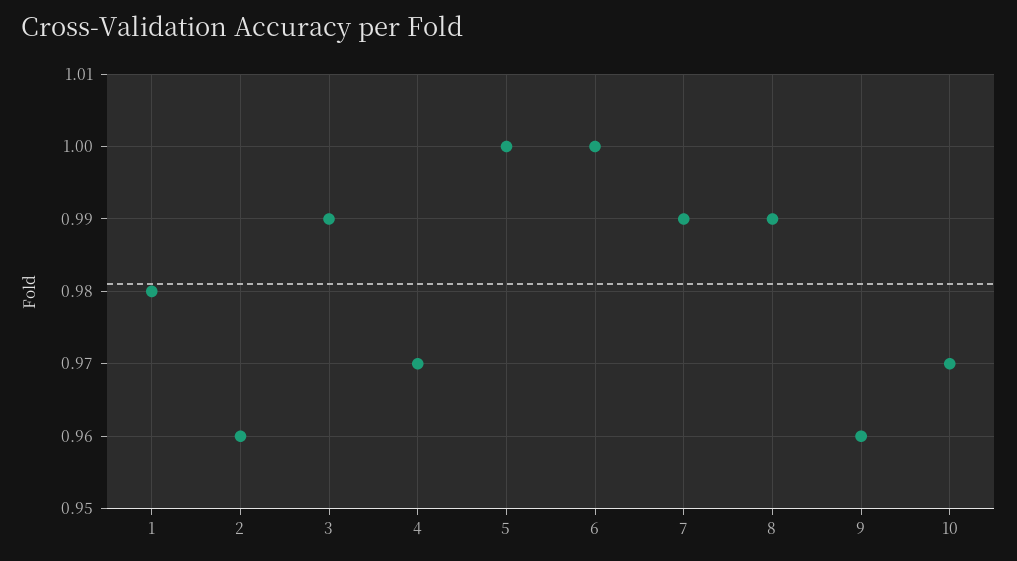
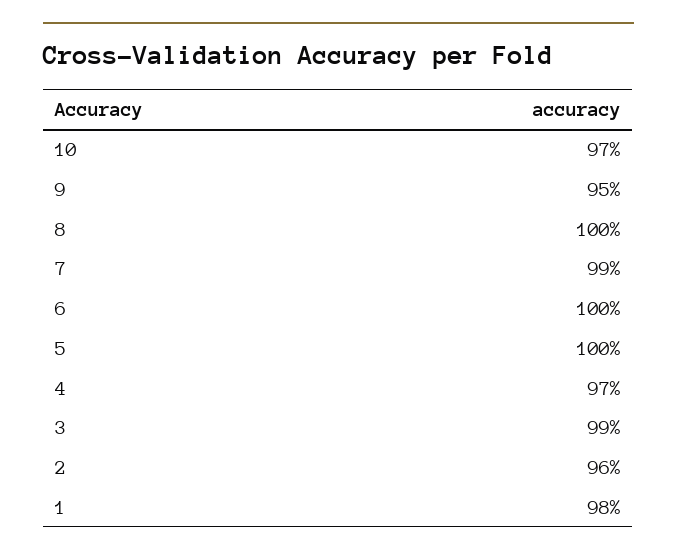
  {
    "1": 0.98,
    "2": 0.96,
    "3": 0.99,
    "4": 0.97,
    "5": 1,
    "6": 1,
    "7": 0.99,
-   "8": 0.99,
+   "8": 1,
-   "9": 0.96,
+   "9": 0.95,
    "10": 0.97
  }

